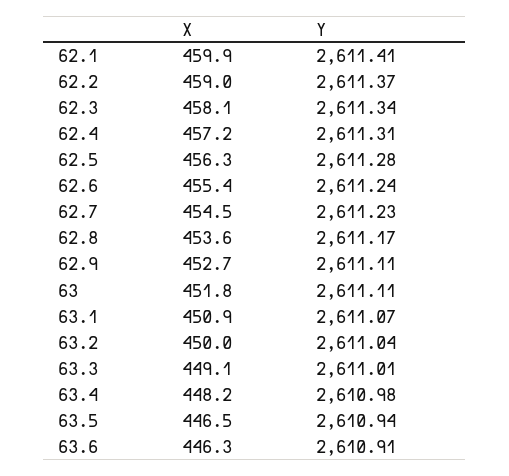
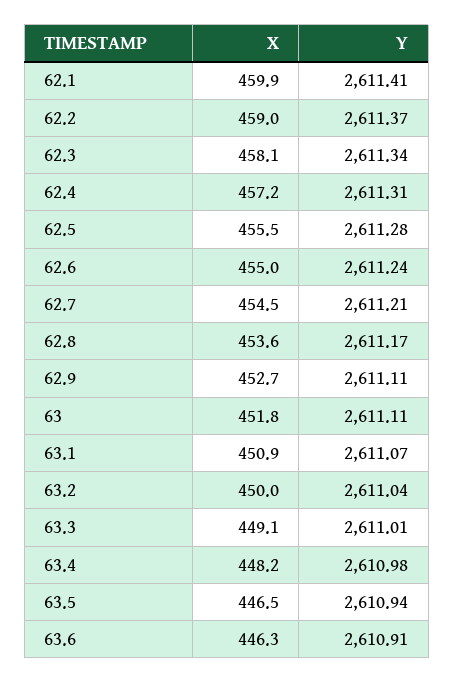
  {
    "X": {
      "62.1": 459.9,
      "62.2": 459,
      "62.3": 458.1,
      "62.4": 457.2,
-     "62.5": 456.3,
+     "62.5": 455.5,
-     "62.6": 455.4,
+     "62.6": 455,
      "62.7": 454.5,
      "62.8": 453.6,
      "62.9": 452.7,
      "63": 451.8,
      "63.1": 450.9,
      "63.2": 450,
      "63.3": 449.1,
      "63.4": 448.2,
      "63.5": 446.5,
      "63.6": 446.3
    },
    "Y": {
      "62.1": 2611.41,
      "62.2": 2611.37,
      "62.3": 2611.34,
      "62.4": 2611.31,
      "62.5": 2611.28,
      "62.6": 2611.24,
-     "62.7": 2611.23,
+     "62.7": 2611.21,
      "62.8": 2611.17,
      "62.9": 2611.11,
      "63": 2611.11,
      "63.1": 2611.07,
      "63.2": 2611.04,
      "63.3": 2611.01,
      "63.4": 2610.98,
      "63.5": 2610.94,
      "63.6": 2610.91
    }
  }

